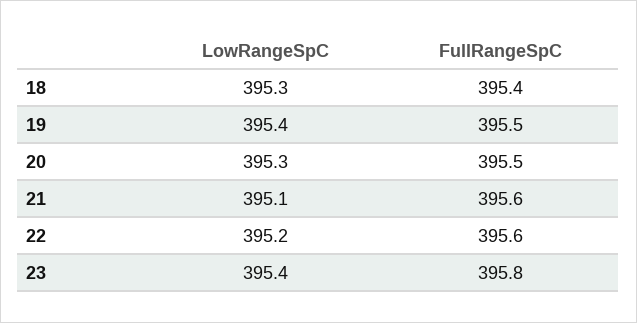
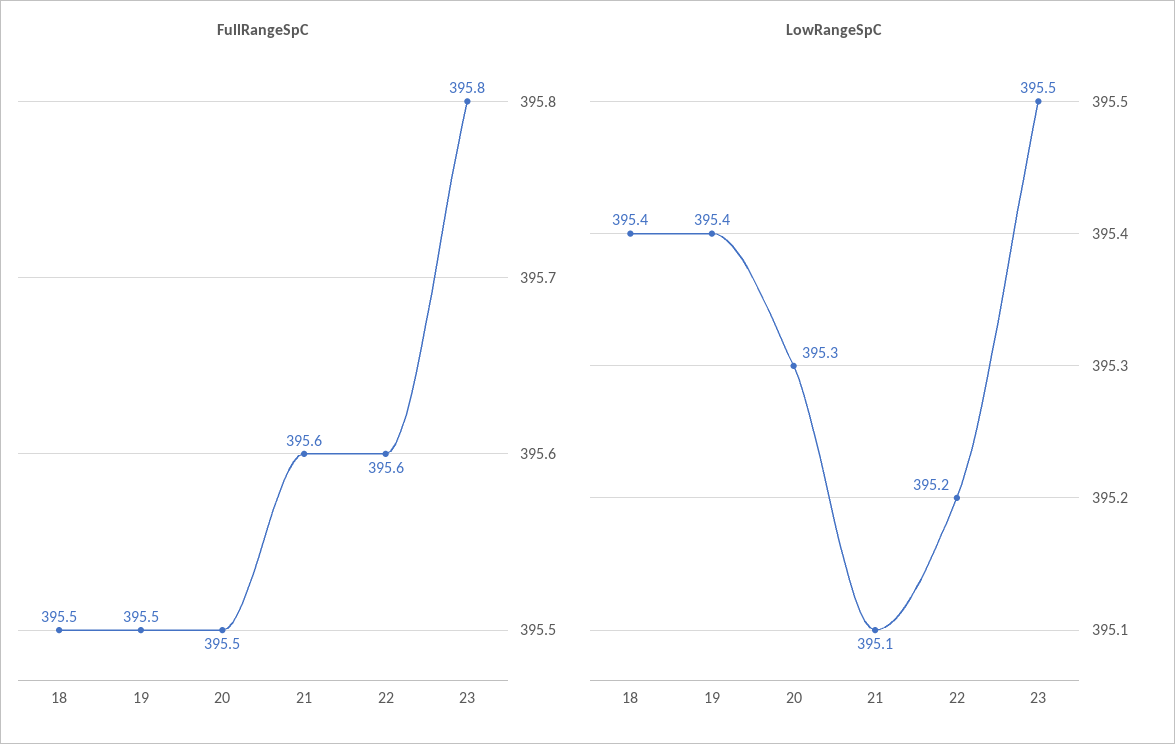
  {
    "LowRangeSpC": {
-     "18": 395.3,
+     "18": 395.4,
      "19": 395.4,
      "20": 395.3,
      "21": 395.1,
      "22": 395.2,
-     "23": 395.4
+     "23": 395.5
    },
    "FullRangeSpC": {
-     "18": 395.4,
+     "18": 395.5,
      "19": 395.5,
      "20": 395.5,
      "21": 395.6,
      "22": 395.6,
      "23": 395.8
    }
  }

